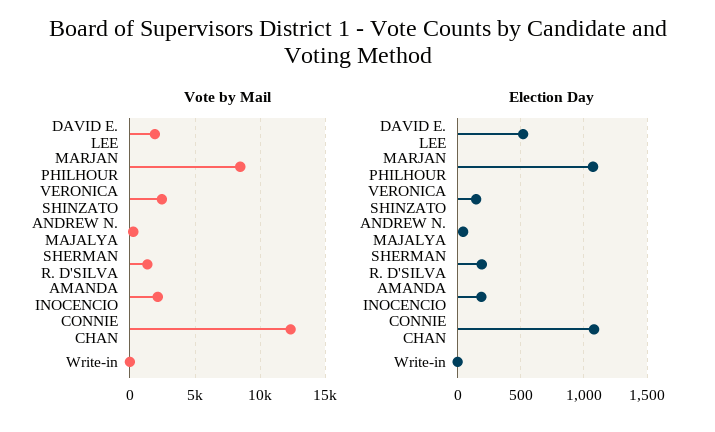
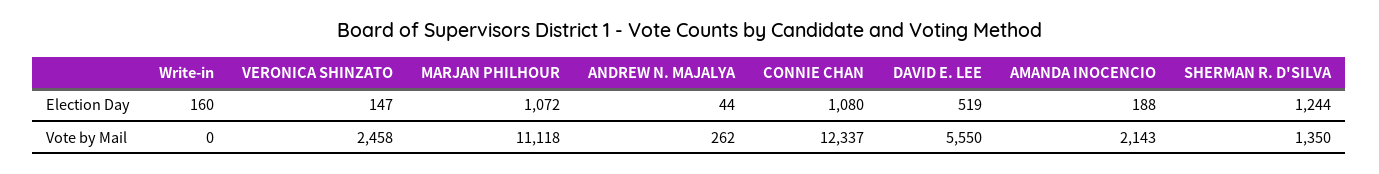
  {
    "Vote by Mail": {
-     "DAVID E. LEE": 2000,
+     "DAVID E. LEE": 5550,
-     "MARJAN PHILHOUR": 8500,
+     "MARJAN PHILHOUR": 11118,
      "VERONICA SHINZATO": 2458,
      "ANDREW N. MAJALYA": 262,
      "SHERMAN R. D'SILVA": 1350,
      "AMANDA INOCENCIO": 2143,
      "CONNIE CHAN": 12337,
      "Write-in": 0
    },
    "Election Day": {
      "DAVID E. LEE": 519,
      "MARJAN PHILHOUR": 1072,
      "VERONICA SHINZATO": 147,
      "ANDREW N. MAJALYA": 44,
-     "SHERMAN R. D'SILVA": 200,
+     "SHERMAN R. D'SILVA": 1244,
      "AMANDA INOCENCIO": 188,
      "CONNIE CHAN": 1080,
-     "Write-in": 0
+     "Write-in": 160
    }
  }

